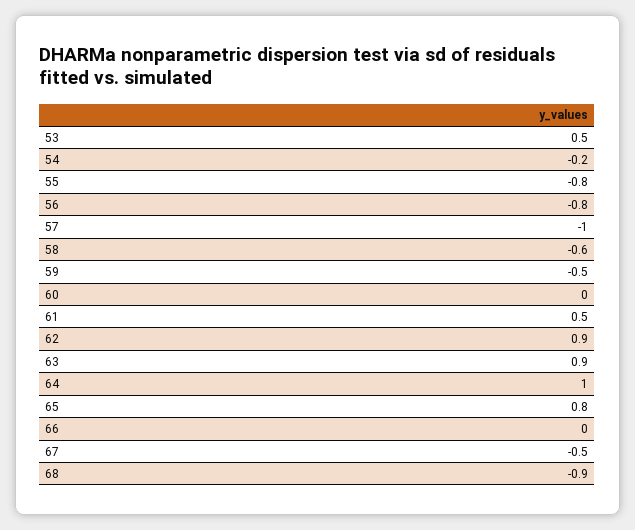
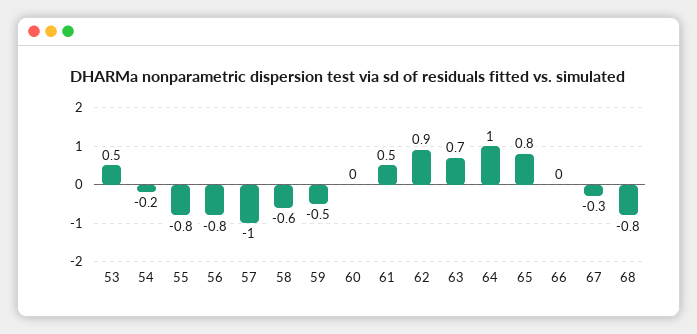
  {
    "53": 0.5,
    "54": -0.2,
    "55": -0.8,
    "56": -0.8,
    "57": -1,
    "58": -0.6,
    "59": -0.5,
    "60": 0,
    "61": 0.5,
    "62": 0.9,
-   "63": 0.9,
+   "63": 0.7,
    "64": 1,
    "65": 0.8,
    "66": 0,
-   "67": -0.5,
+   "67": -0.3,
-   "68": -0.9
+   "68": -0.8
  }

